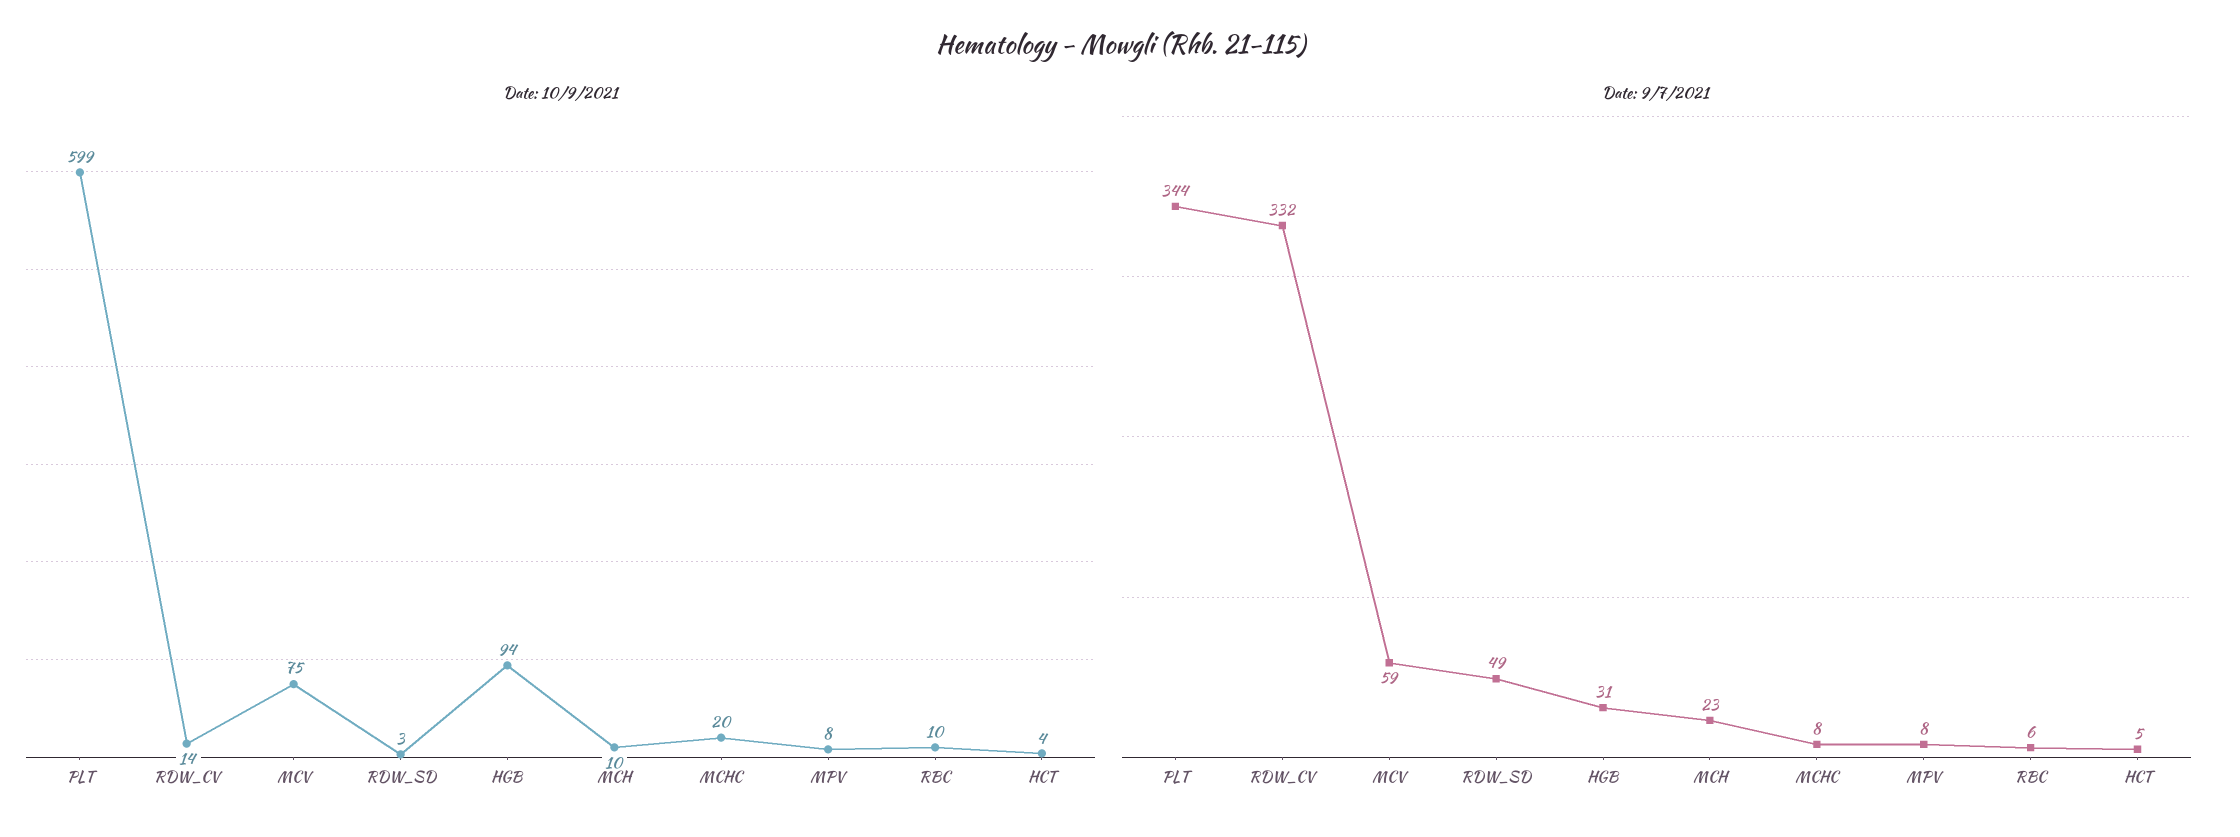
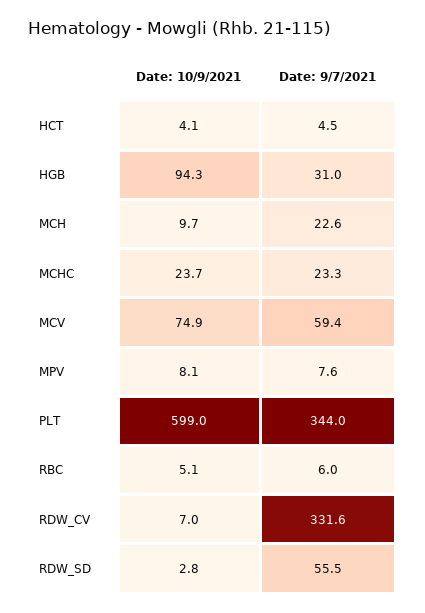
  {
    "Date: 10/9/2021": {
      "PLT": 599,
-     "RDW_CV": 14,
+     "RDW_CV": 7,
      "MCV": 74.9,
      "RDW_SD": 2.8,
      "HGB": 94.3,
      "MCH": 9.7,
-     "MCHC": 20,
+     "MCHC": 23.7,
      "MPV": 8.1,
-     "RBC": 10,
+     "RBC": 5.1,
      "HCT": 4.1
    },
    "Date: 9/7/2021": {
      "PLT": 344,
      "RDW_CV": 331.6,
      "MCV": 59.4,
-     "RDW_SD": 49,
+     "RDW_SD": 55.5,
      "HGB": 31,
      "MCH": 22.6,
-     "MCHC": 8,
+     "MCHC": 23.3,
      "MPV": 7.6,
      "RBC": 6,
      "HCT": 4.5
    }
  }

